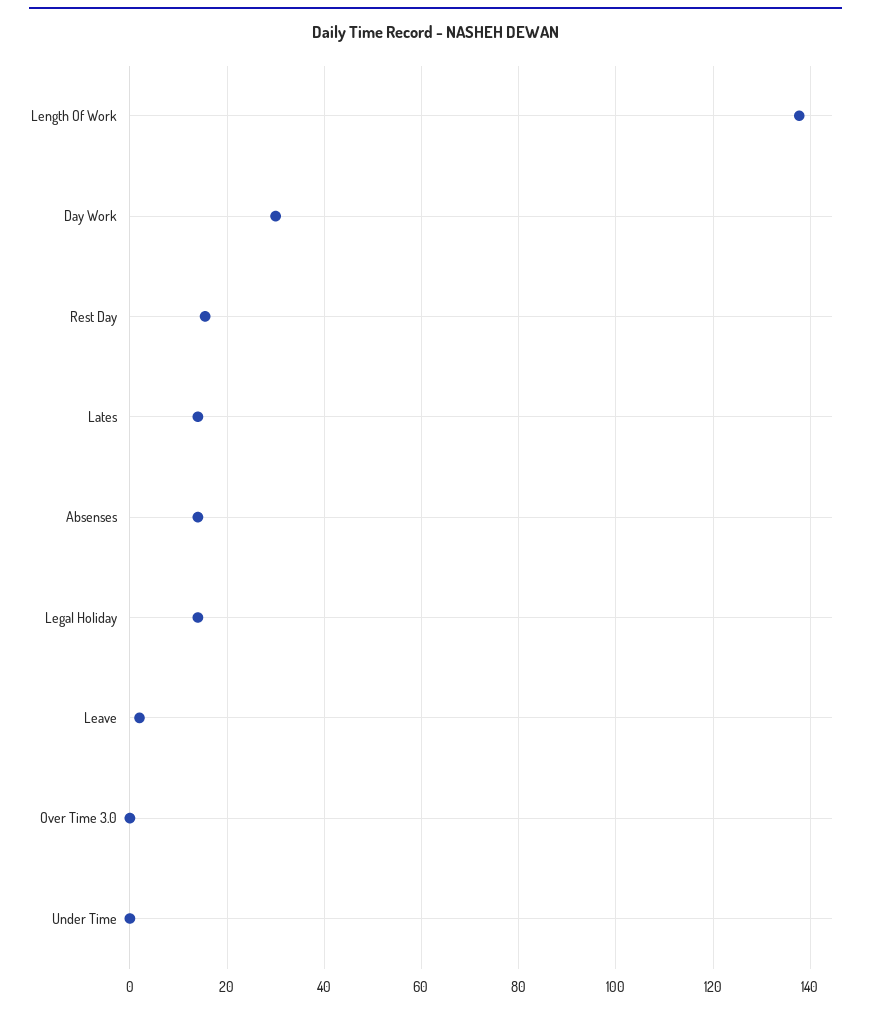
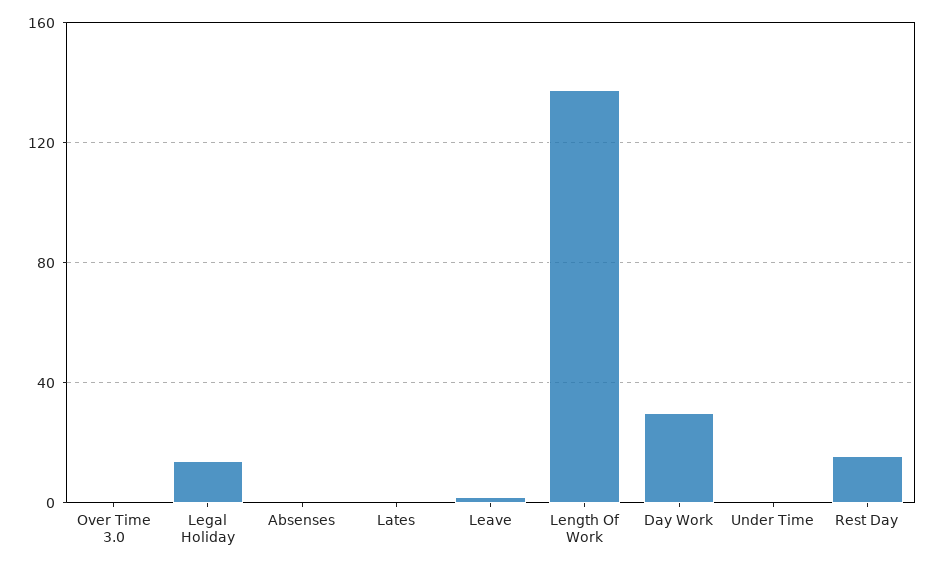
  {
    "Length Of Work": 138,
    "Day Work": 30,
    "Rest Day": 16,
-   "Lates": 14,
+   "Lates": 0,
-   "Absenses": 14,
+   "Absenses": 0,
    "Legal Holiday": 14,
    "Leave": 2,
    "Over Time 3.0": 0,
    "Under Time": 0
  }

